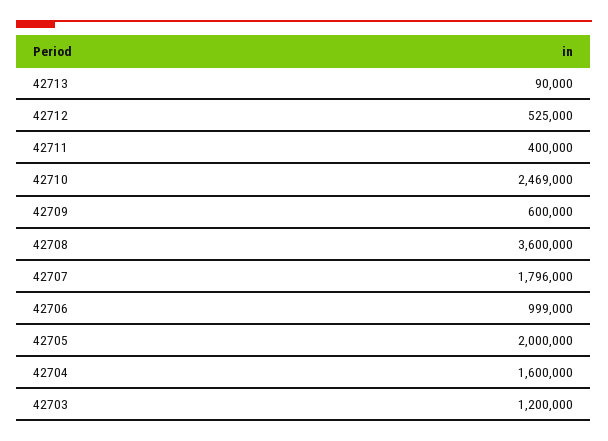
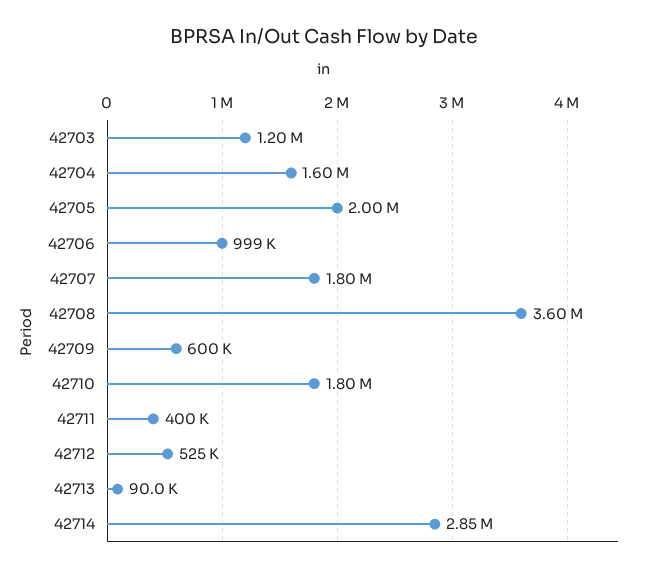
  {
    "42713": 90000,
    "42712": 525000,
    "42711": 400000,
-   "42710": 2469000,
+   "42710": 1800000,
    "42709": 600000,
    "42708": 3600000,
    "42707": 1796000,
    "42706": 999000,
    "42705": 2000000,
    "42704": 1600000,
-   "42703": 1200000
+   "42703": 1200000,
+   "42714": 2850000
  }

